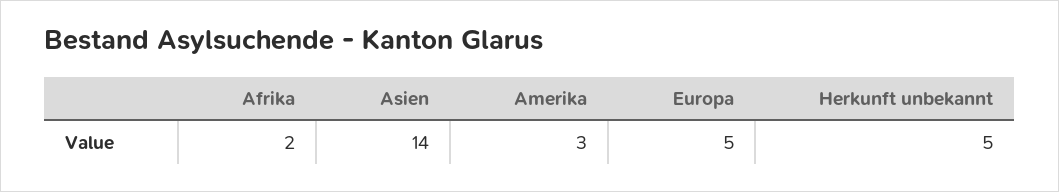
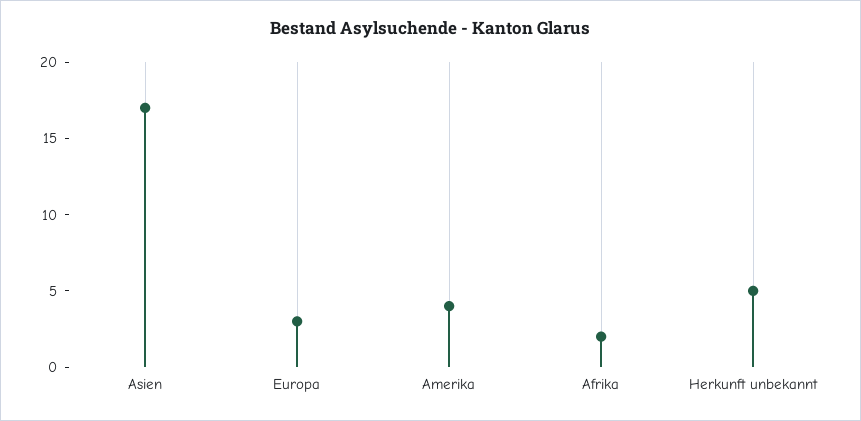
  {
    "Afrika": 2,
-   "Asien": 14,
+   "Asien": 17,
-   "Amerika": 3,
+   "Amerika": 4,
-   "Europa": 5,
+   "Europa": 3,
    "Herkunft unbekannt": 5
  }

